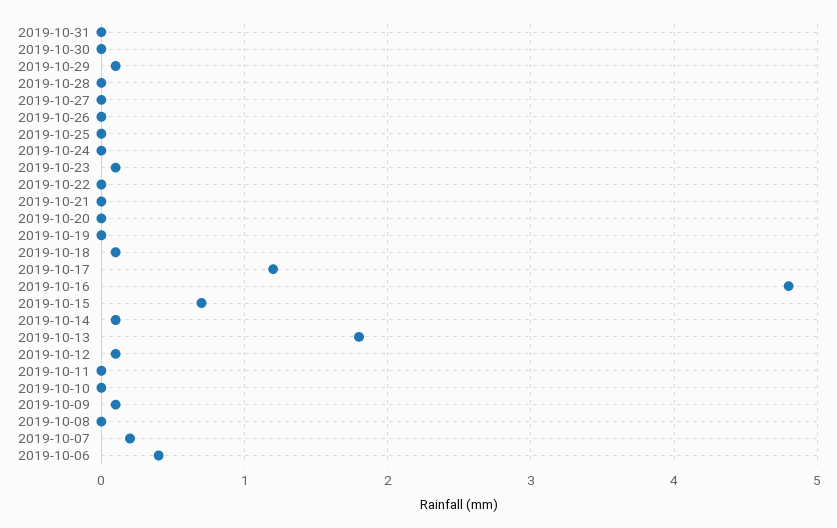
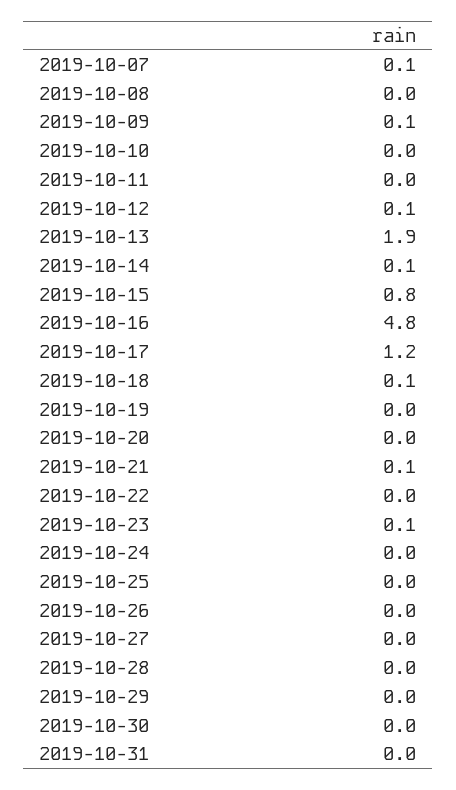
  {
    "2019-10-31": 0,
    "2019-10-30": 0,
-   "2019-10-29": 0.1,
+   "2019-10-29": 0,
    "2019-10-28": 0,
    "2019-10-27": 0,
    "2019-10-26": 0,
    "2019-10-25": 0,
    "2019-10-24": 0,
    "2019-10-23": 0.1,
    "2019-10-22": 0,
-   "2019-10-21": 0,
+   "2019-10-21": 0.1,
    "2019-10-20": 0,
    "2019-10-19": 0,
    "2019-10-18": 0.1,
    "2019-10-17": 1.2,
    "2019-10-16": 4.8,
-   "2019-10-15": 0.7,
+   "2019-10-15": 0.8,
    "2019-10-14": 0.1,
-   "2019-10-13": 1.8,
+   "2019-10-13": 1.9,
    "2019-10-12": 0.1,
    "2019-10-11": 0,
    "2019-10-10": 0,
    "2019-10-09": 0.1,
    "2019-10-08": 0,
-   "2019-10-07": 0.2,
+   "2019-10-07": 0.1
-   "2019-10-06": 0.4
  }

